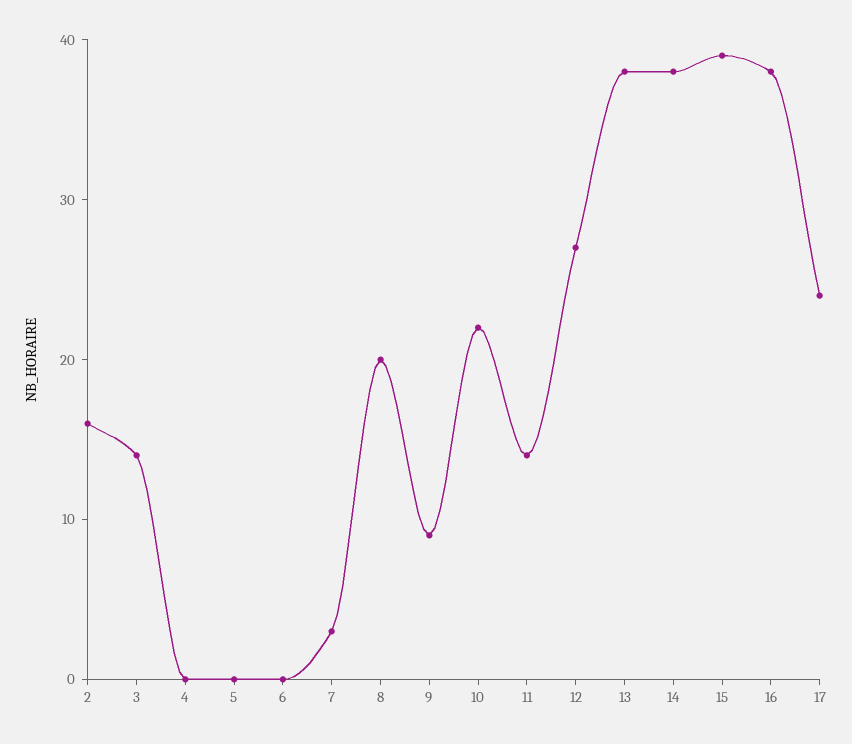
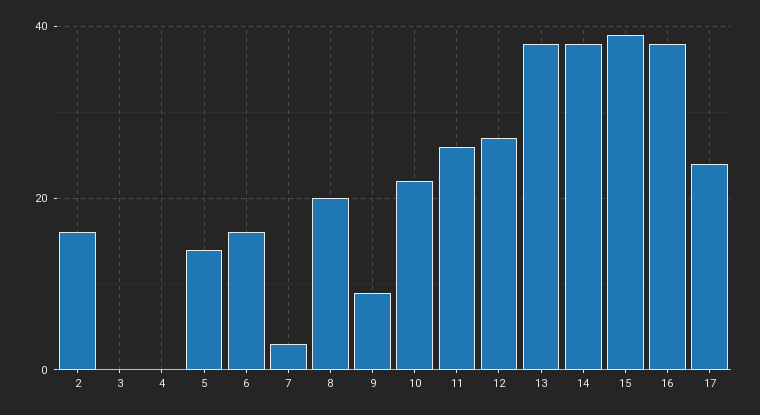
  {
    "2": 16,
-   "3": 14,
+   "3": 0,
    "4": 0,
-   "5": 0,
+   "5": 15,
-   "6": 0,
+   "6": 15,
    "7": 3,
    "8": 20,
    "9": 9,
    "10": 22,
-   "11": 14,
+   "11": 25,
    "12": 27,
    "13": 38,
    "14": 38,
    "15": 39,
    "16": 38,
    "17": 24
  }

